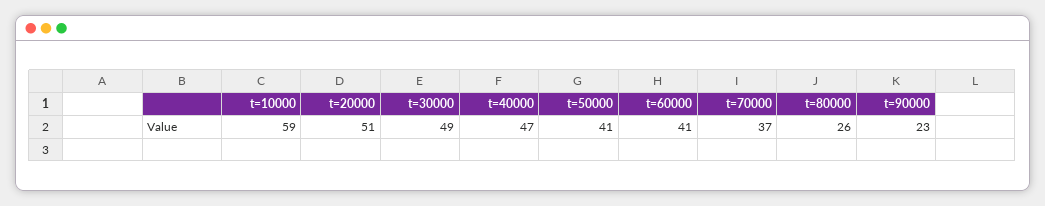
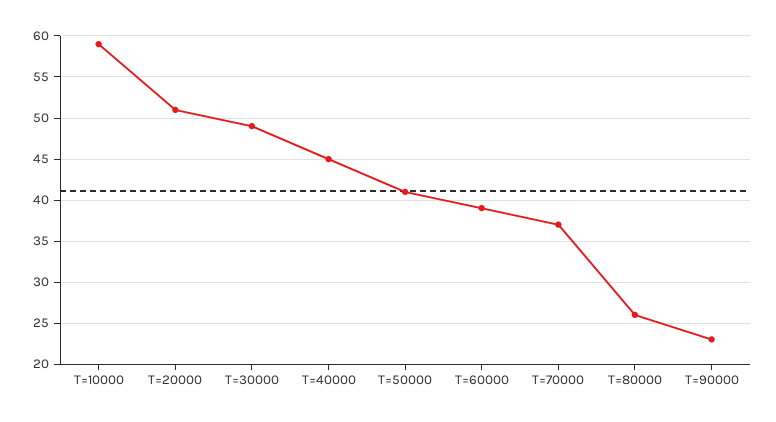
  {
    "t=10000": 59,
    "t=20000": 51,
    "t=30000": 49,
-   "t=40000": 47,
+   "t=40000": 45,
    "t=50000": 41,
-   "t=60000": 41,
+   "t=60000": 39,
    "t=70000": 37,
    "t=80000": 26,
    "t=90000": 23
  }

